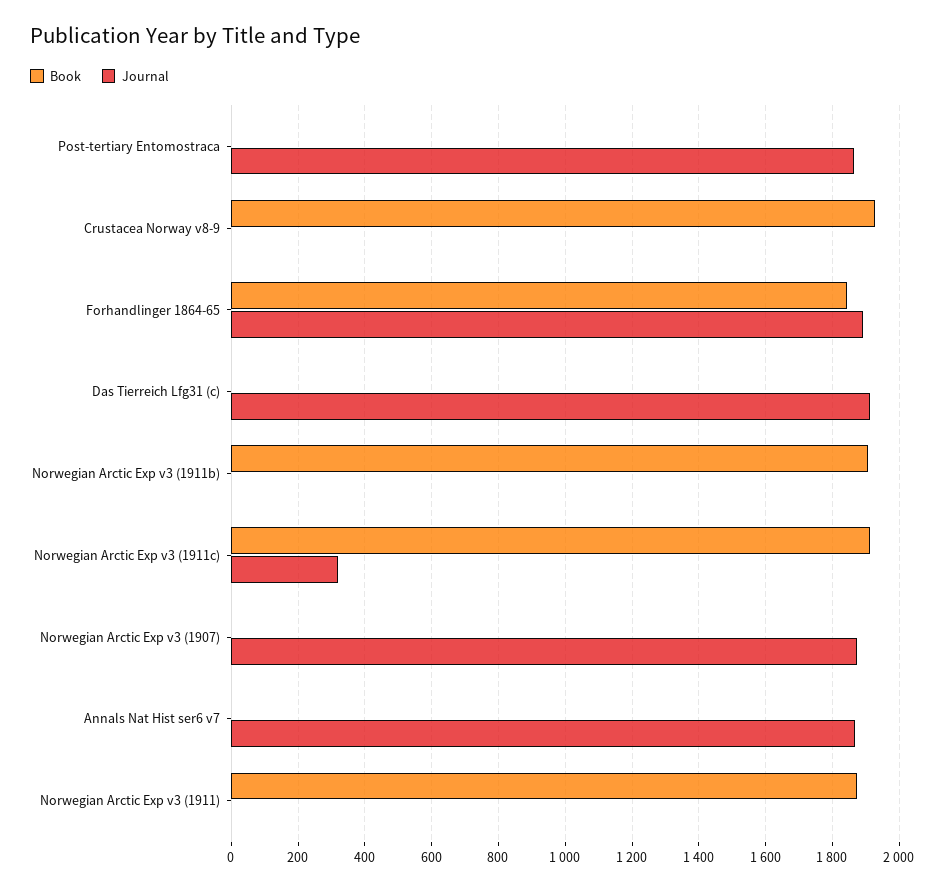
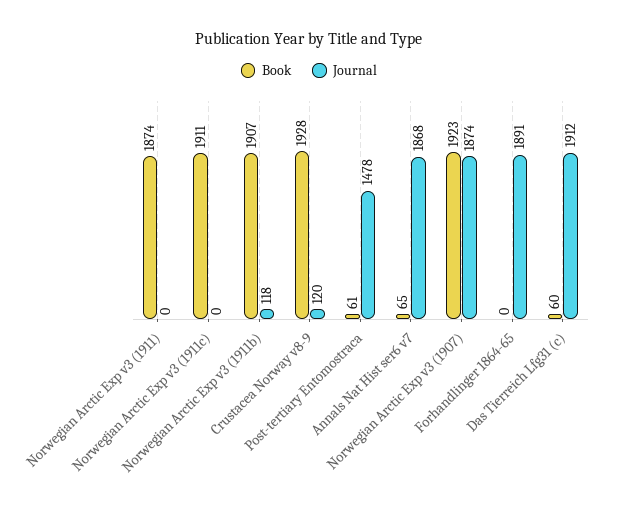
  {
    "Book": {
-     "Post-tertiary Entomostraca": 0,
+     "Post-tertiary Entomostraca": 61,
      "Crustacea Norway v8-9": 1928,
-     "Forhandlinger 1864-65": 1840,
+     "Forhandlinger 1864-65": 0,
-     "Das Tierreich Lfg31 (c)": 0,
+     "Das Tierreich Lfg31 (c)": 60,
      "Norwegian Arctic Exp v3 (1911b)": 1907,
      "Norwegian Arctic Exp v3 (1911c)": 1911,
-     "Norwegian Arctic Exp v3 (1907)": 0,
+     "Norwegian Arctic Exp v3 (1907)": 1923,
-     "Annals Nat Hist ser6 v7": 0,
+     "Annals Nat Hist ser6 v7": 65,
      "Norwegian Arctic Exp v3 (1911)": 1874
    },
    "Journal": {
-     "Post-tertiary Entomostraca": 1860,
+     "Post-tertiary Entomostraca": 1478,
-     "Crustacea Norway v8-9": 0,
+     "Crustacea Norway v8-9": 120,
      "Forhandlinger 1864-65": 1891,
      "Das Tierreich Lfg31 (c)": 1912,
-     "Norwegian Arctic Exp v3 (1911b)": 0,
+     "Norwegian Arctic Exp v3 (1911b)": 118,
-     "Norwegian Arctic Exp v3 (1911c)": 320,
+     "Norwegian Arctic Exp v3 (1911c)": 0,
      "Norwegian Arctic Exp v3 (1907)": 1874,
      "Annals Nat Hist ser6 v7": 1868,
      "Norwegian Arctic Exp v3 (1911)": 0
    }
  }

